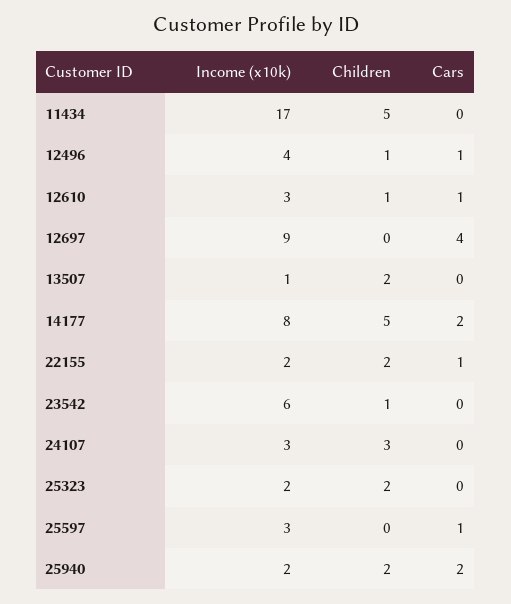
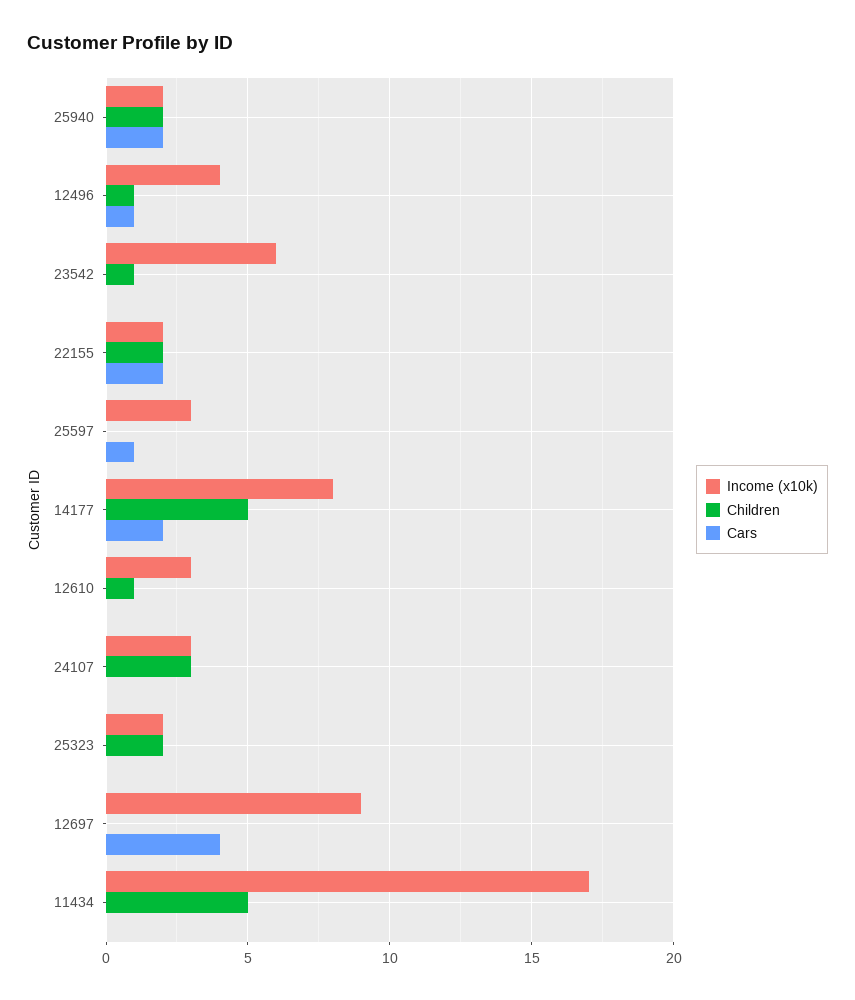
  {
    "Income (x10k)": {
      "11434": 17,
      "12496": 4,
      "12610": 3,
      "12697": 9,
-     "13507": 1,
      "14177": 8,
      "22155": 2,
      "23542": 6,
      "24107": 3,
      "25323": 2,
      "25597": 3,
      "25940": 2
    },
    "Children": {
      "11434": 5,
      "12496": 1,
      "12610": 1,
      "12697": 0,
-     "13507": 2,
      "14177": 5,
      "22155": 2,
      "23542": 1,
      "24107": 3,
      "25323": 2,
      "25597": 0,
      "25940": 2
    },
    "Cars": {
      "11434": 0,
      "12496": 1,
-     "12610": 1,
+     "12610": 0,
      "12697": 4,
-     "13507": 0,
      "14177": 2,
-     "22155": 1,
+     "22155": 2,
      "23542": 0,
      "24107": 0,
      "25323": 0,
      "25597": 1,
      "25940": 2
    }
  }

